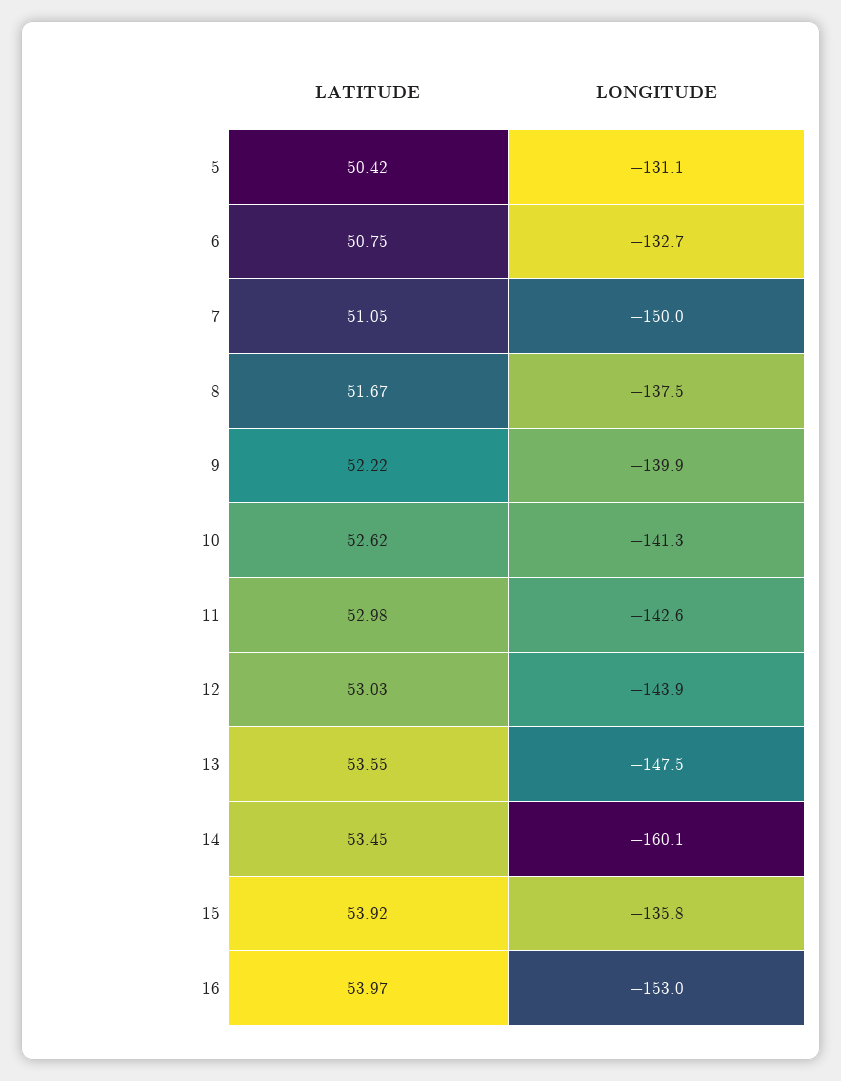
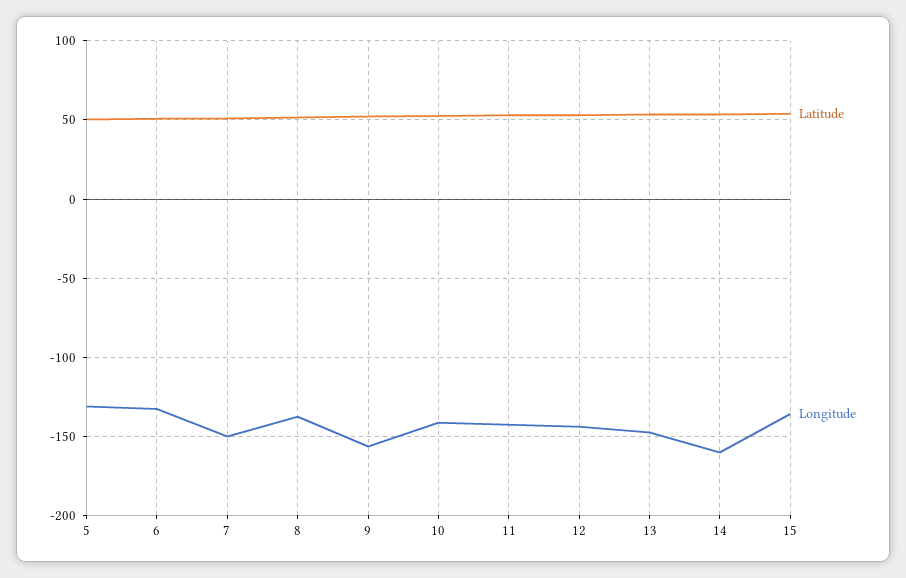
  {
    "LATITUDE": {
      "5": 50.42,
      "6": 50.75,
      "7": 51.05,
      "8": 51.67,
      "9": 52.22,
      "10": 52.62,
      "11": 52.98,
      "12": 53.03,
      "13": 53.55,
      "14": 53.45,
-     "15": 53.92,
+     "15": 53.92
-     "16": 53.97
    },
    "LONGITUDE": {
      "5": -131.1,
      "6": -132.7,
      "7": -150,
      "8": -137.5,
-     "9": -139.9,
+     "9": -155,
      "10": -141.3,
      "11": -142.6,
      "12": -143.9,
      "13": -147.5,
      "14": -160.1,
-     "15": -135.8,
+     "15": -135.8
-     "16": -153
    }
  }

